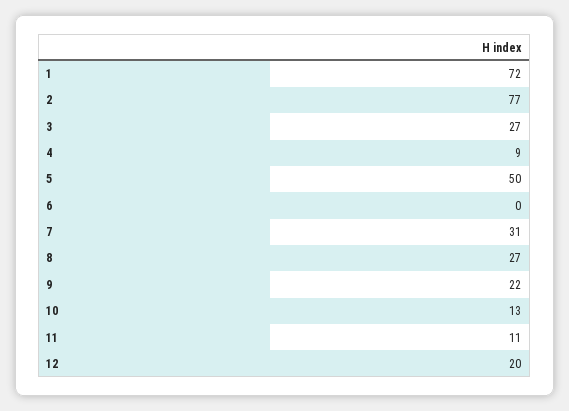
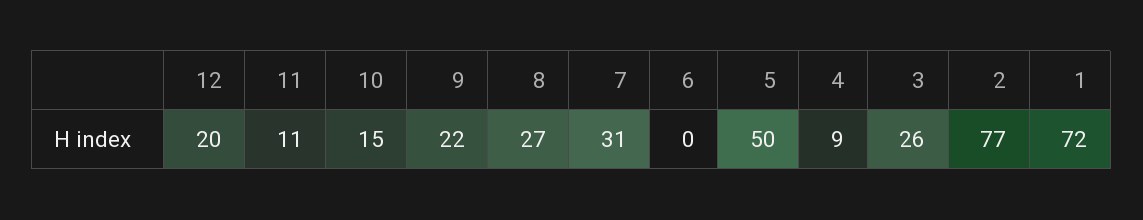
  {
    "1": 72,
    "2": 77,
-   "3": 27,
+   "3": 26,
    "4": 9,
    "5": 50,
    "6": 0,
    "7": 31,
    "8": 27,
    "9": 22,
-   "10": 13,
+   "10": 15,
    "11": 11,
    "12": 20
  }

